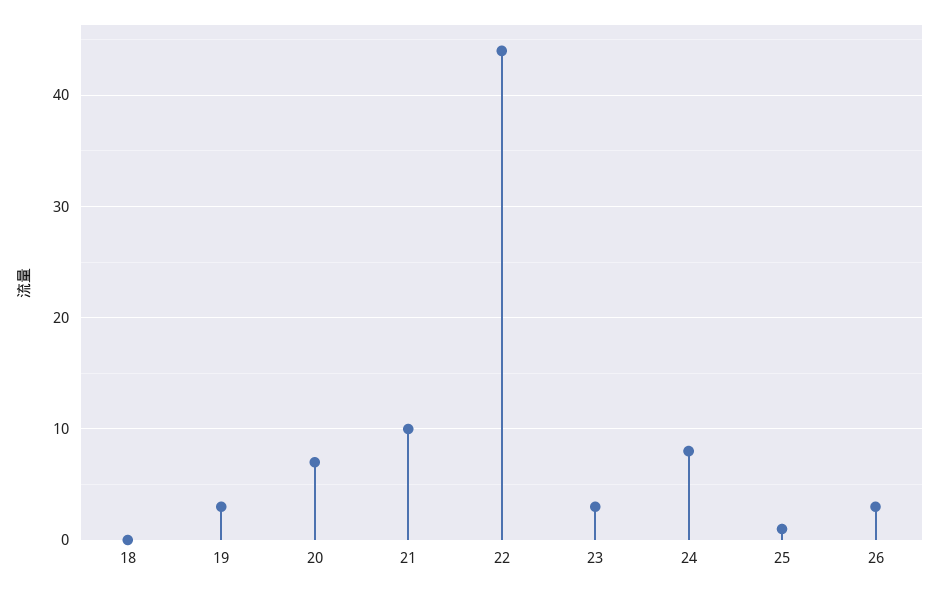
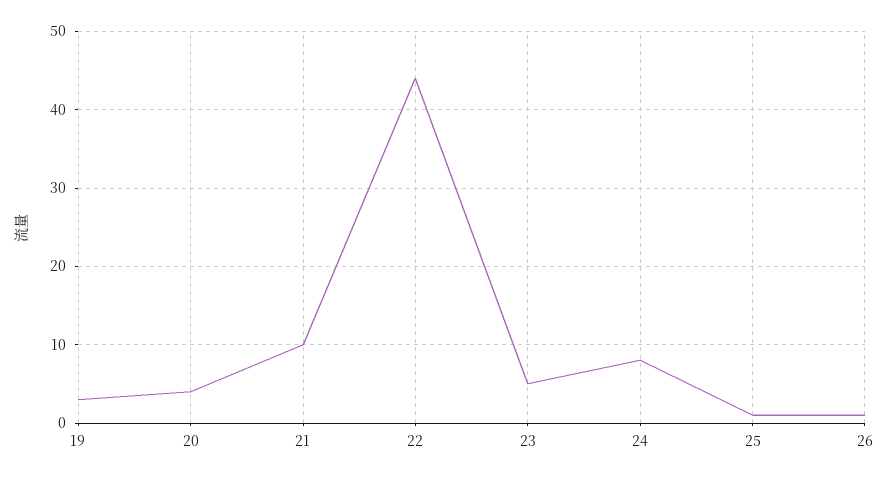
  {
-   "18": 0,
    "19": 3,
-   "20": 7,
+   "20": 4,
    "21": 10,
    "22": 44,
-   "23": 3,
+   "23": 5,
    "24": 8,
    "25": 1,
-   "26": 3
+   "26": 1
  }

